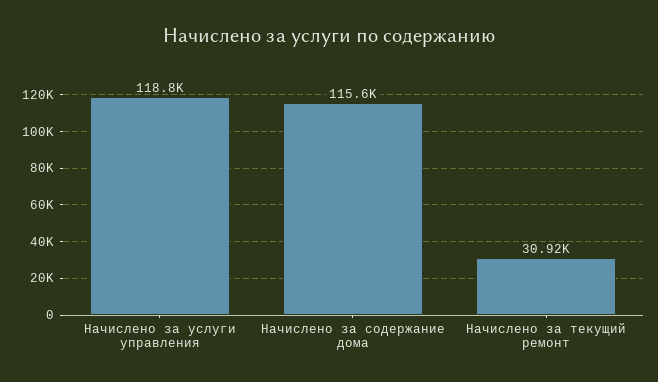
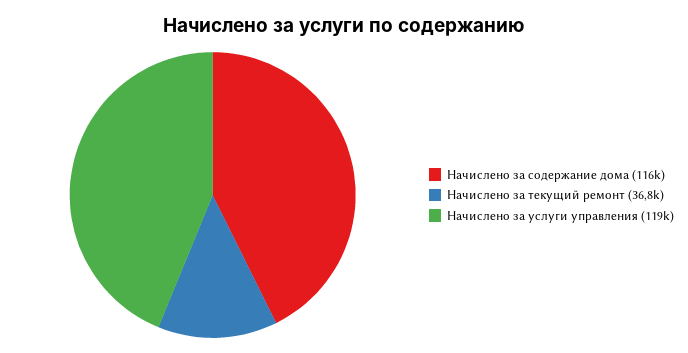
  {
    "Начислено за услуги управления": 118800,
    "Начислено за содержание дома": 115600,
-   "Начислено за текущий ремонт": 30920
+   "Начислено за текущий ремонт": 36800
  }

